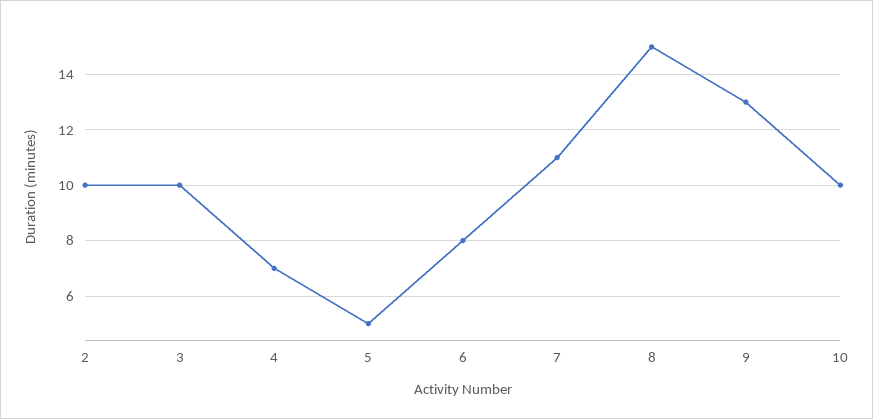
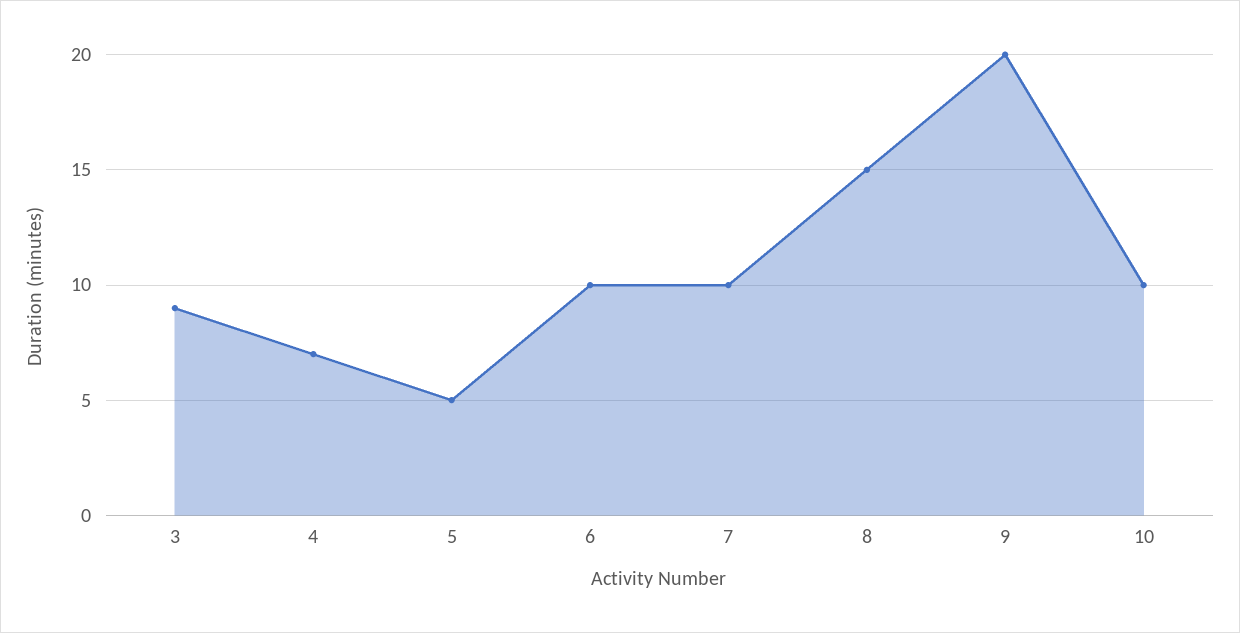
  {
-   "2": 10,
-   "3": 10,
+   "3": 9,
    "4": 7,
    "5": 5,
-   "6": 8,
+   "6": 10,
-   "7": 11,
+   "7": 10,
    "8": 15,
-   "9": 13,
+   "9": 20,
    "10": 10
  }

